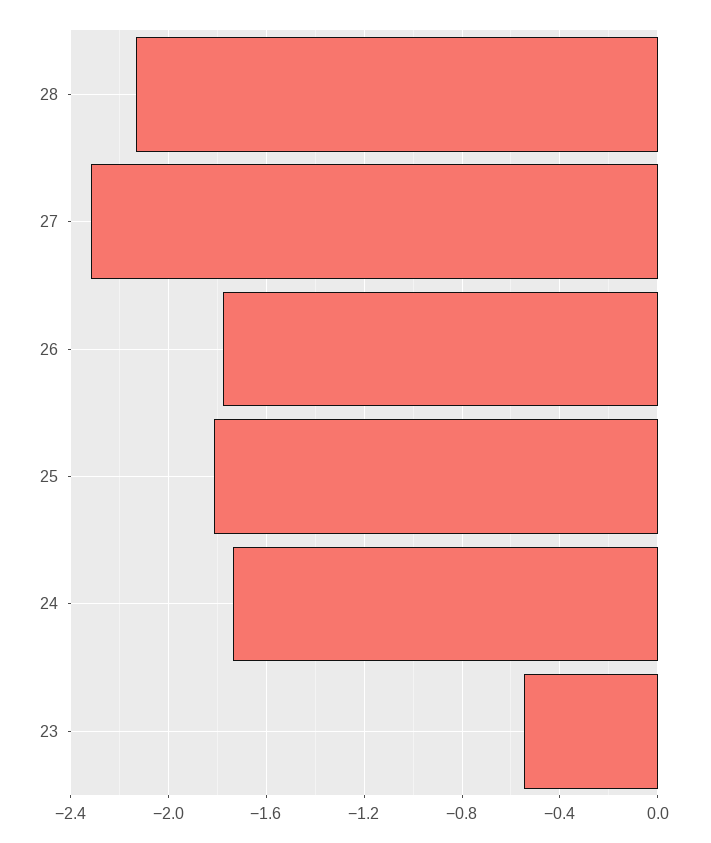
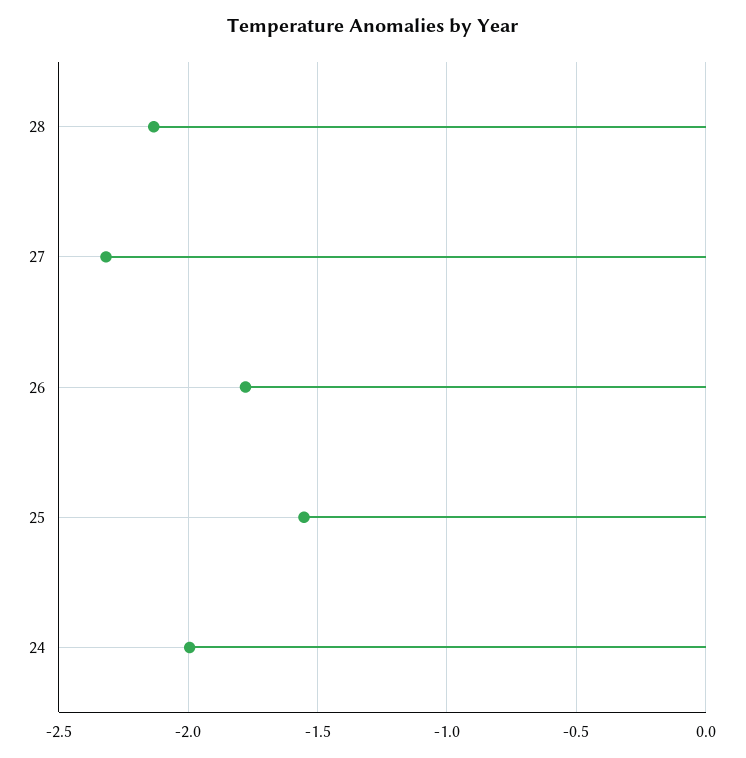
  {
    "28": -2.15,
    "27": -2.3,
    "26": -1.8,
-   "25": -1.8,
+   "25": -1.55,
-   "24": -1.75,
+   "24": -2
-   "23": -0.55
  }

